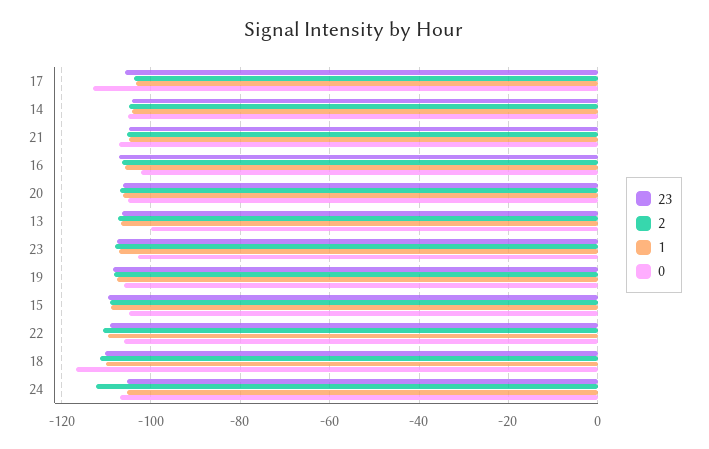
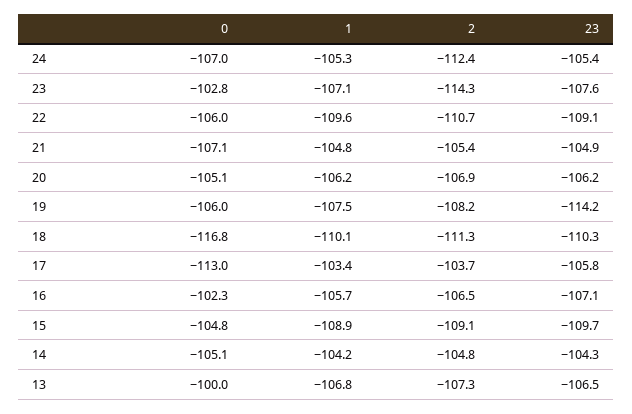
  {
    "23": {
      "17": -105.8,
      "14": -104.3,
      "21": -104.9,
      "16": -107.1,
      "20": -106.2,
      "13": -106.5,
      "23": -107.6,
-     "19": -108,
+     "19": -114.2,
      "15": -109.7,
      "22": -109.1,
      "18": -110.3,
      "24": -105.4
    },
    "2": {
      "17": -103.7,
      "14": -104.8,
      "21": -105.4,
      "16": -106.5,
      "20": -106.9,
      "13": -107.3,
-     "23": -108,
+     "23": -114.3,
      "19": -108.2,
      "15": -109.1,
      "22": -110.7,
      "18": -111.3,
      "24": -112.4
    },
    "1": {
      "17": -103.4,
      "14": -104.2,
      "21": -104.8,
      "16": -105.7,
      "20": -106.2,
      "13": -106.8,
      "23": -107.1,
      "19": -107.5,
      "15": -108.9,
      "22": -109.6,
      "18": -110.1,
      "24": -105.3
    },
    "0": {
      "17": -113,
      "14": -105.1,
      "21": -107.1,
      "16": -102.3,
      "20": -105.1,
      "13": -100,
      "23": -102.8,
      "19": -106,
      "15": -104.8,
      "22": -106,
      "18": -116.8,
      "24": -107
    }
  }

